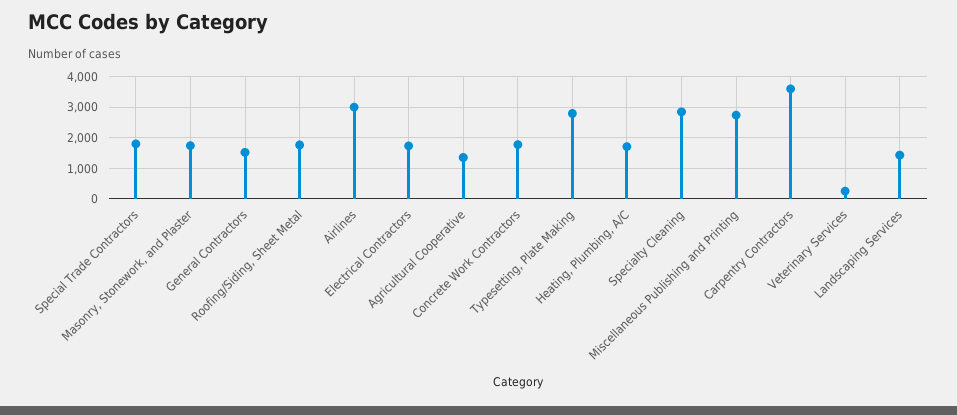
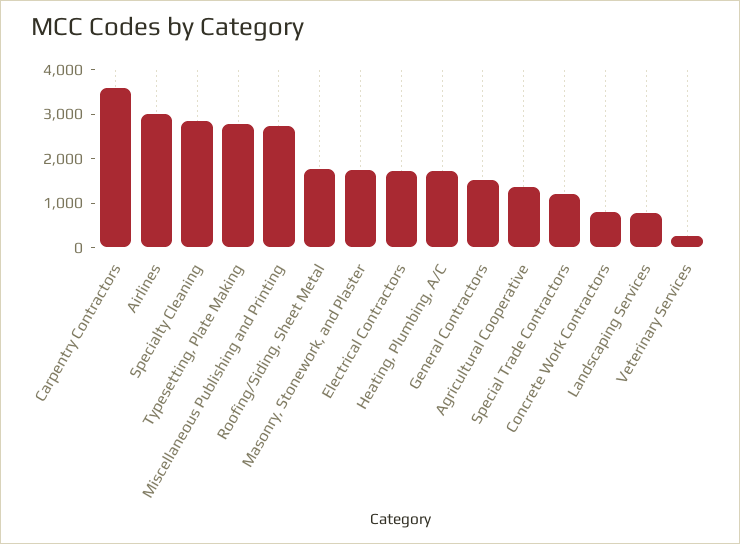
  {
-   "Special Trade Contractors": 1800,
+   "Special Trade Contractors": 1200,
    "Masonry, Stonework, and Plaster": 1800,
    "General Contractors": 1600,
    "Roofing/Siding, Sheet Metal": 1800,
    "Airlines": 3000,
    "Electrical Contractors": 1800,
    "Agricultural Cooperative": 1400,
-   "Concrete Work Contractors": 1800,
+   "Concrete Work Contractors": 800,
    "Typesetting, Plate Making": 2800,
    "Heating, Plumbing, A/C": 1800,
    "Specialty Cleaning": 2800,
    "Miscellaneous Publishing and Printing": 2800,
    "Carpentry Contractors": 3600,
    "Veterinary Services": 200,
-   "Landscaping Services": 1400
+   "Landscaping Services": 800
  }

